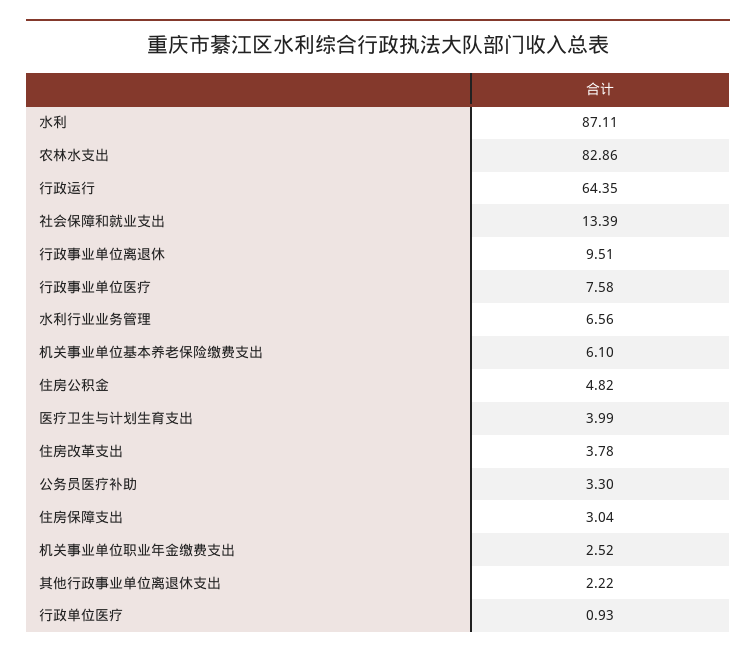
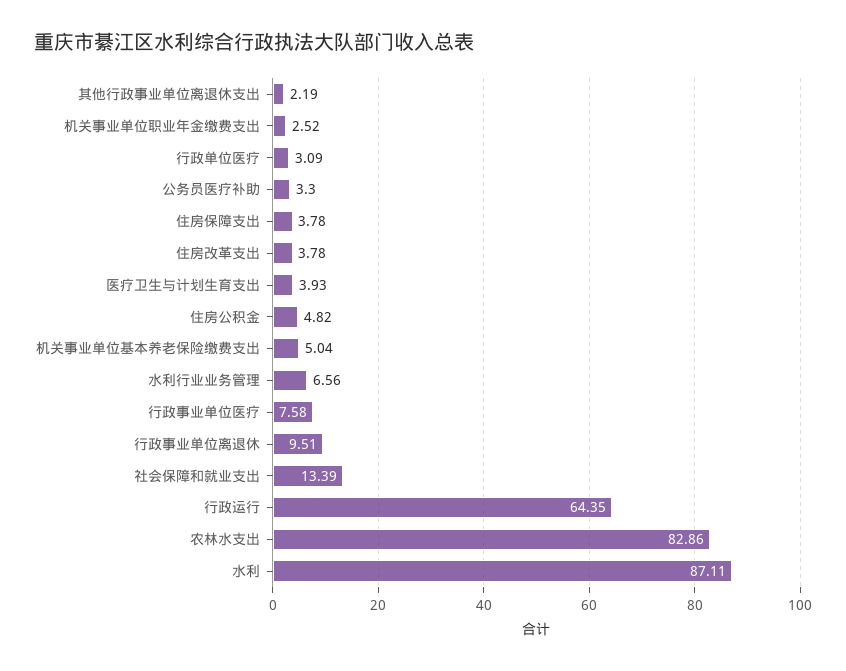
  {
    "水利": 87.11,
    "农林水支出": 82.86,
    "行政运行": 64.35,
    "社会保障和就业支出": 13.39,
    "行政事业单位离退休": 9.51,
    "行政事业单位医疗": 7.58,
    "水利行业业务管理": 6.56,
-   "机关事业单位基本养老保险缴费支出": 6.1,
+   "机关事业单位基本养老保险缴费支出": 5.04,
    "住房公积金": 4.82,
-   "医疗卫生与计划生育支出": 3.99,
+   "医疗卫生与计划生育支出": 3.93,
    "住房改革支出": 3.78,
    "公务员医疗补助": 3.3,
-   "住房保障支出": 3.04,
+   "住房保障支出": 3.78,
    "机关事业单位职业年金缴费支出": 2.52,
-   "其他行政事业单位离退休支出": 2.22,
+   "其他行政事业单位离退休支出": 2.19,
-   "行政单位医疗": 0.93
+   "行政单位医疗": 3.09
  }

